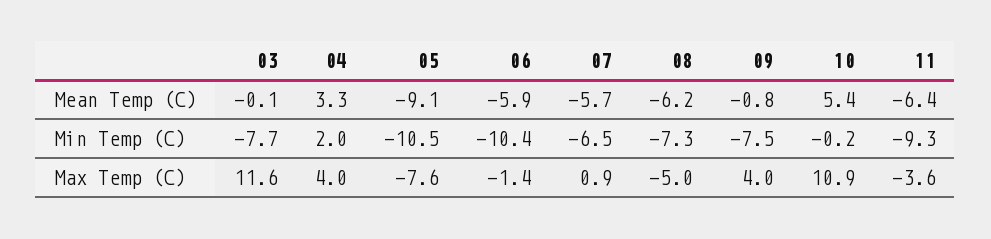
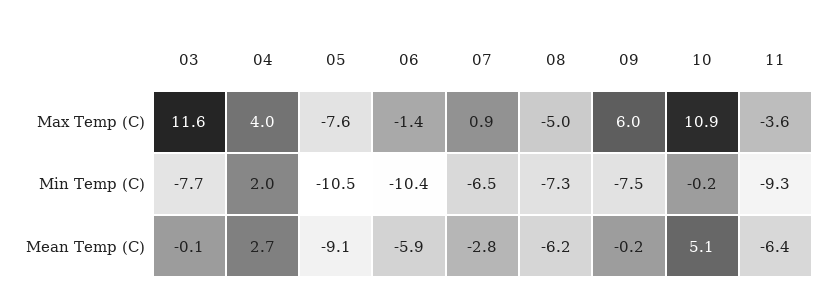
  {
    "03": {
      "Mean Temp (C)": -0.1,
      "Min Temp (C)": -7.7,
      "Max Temp (C)": 11.6
    },
    "04": {
-     "Mean Temp (C)": 3.3,
+     "Mean Temp (C)": 2.7,
      "Min Temp (C)": 2,
      "Max Temp (C)": 4
    },
    "05": {
      "Mean Temp (C)": -9.1,
      "Min Temp (C)": -10.5,
      "Max Temp (C)": -7.6
    },
    "06": {
      "Mean Temp (C)": -5.9,
      "Min Temp (C)": -10.4,
      "Max Temp (C)": -1.4
    },
    "07": {
-     "Mean Temp (C)": -5.7,
+     "Mean Temp (C)": -2.8,
      "Min Temp (C)": -6.5,
      "Max Temp (C)": 0.9
    },
    "08": {
      "Mean Temp (C)": -6.2,
      "Min Temp (C)": -7.3,
      "Max Temp (C)": -5
    },
    "09": {
-     "Mean Temp (C)": -0.8,
+     "Mean Temp (C)": -0.2,
      "Min Temp (C)": -7.5,
-     "Max Temp (C)": 4
+     "Max Temp (C)": 6
    },
    "10": {
-     "Mean Temp (C)": 5.4,
+     "Mean Temp (C)": 5.1,
      "Min Temp (C)": -0.2,
      "Max Temp (C)": 10.9
    },
    "11": {
      "Mean Temp (C)": -6.4,
      "Min Temp (C)": -9.3,
      "Max Temp (C)": -3.6
    }
  }

